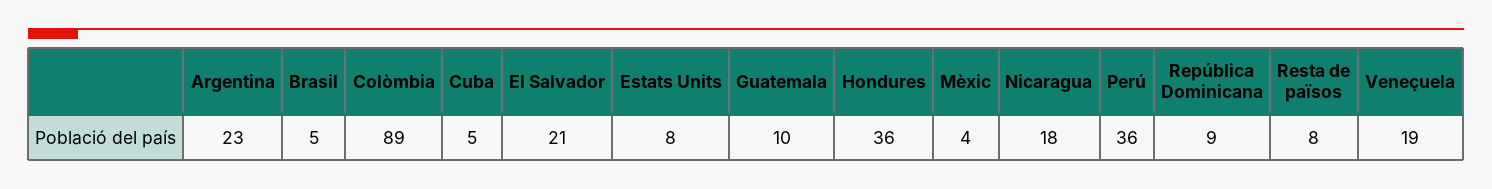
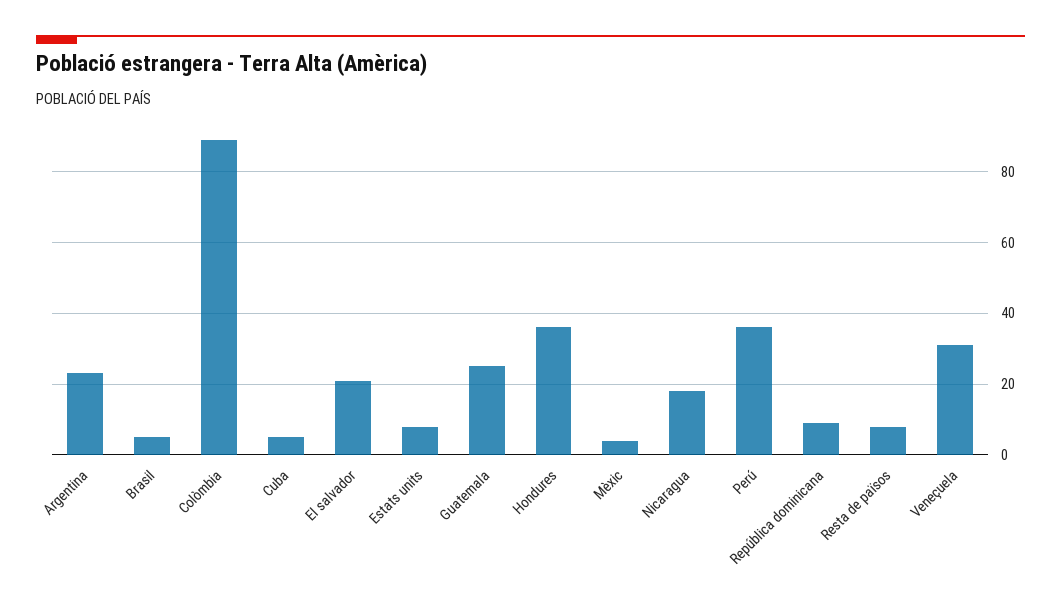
  {
    "Argentina": 23,
    "Brasil": 5,
    "Colòmbia": 89,
    "Cuba": 5,
    "El Salvador": 21,
    "Estats Units": 8,
-   "Guatemala": 10,
+   "Guatemala": 25,
    "Hondures": 36,
    "Mèxic": 4,
    "Nicaragua": 18,
    "Perú": 36,
    "República Dominicana": 9,
    "Resta de països": 8,
-   "Veneçuela": 19
+   "Veneçuela": 30
  }

